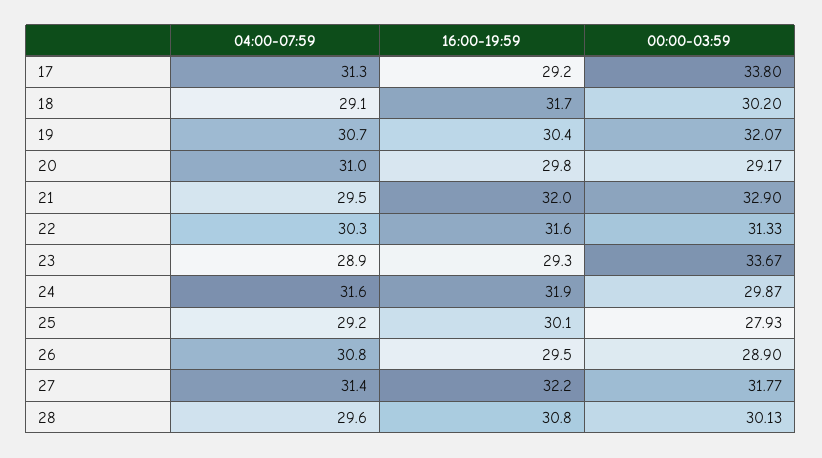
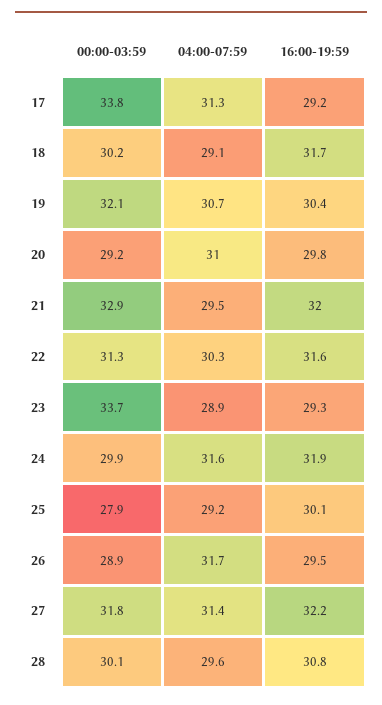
  {
    "04:00-07:59": {
      "17": 31.3,
      "18": 29.1,
      "19": 30.7,
      "20": 31,
      "21": 29.5,
      "22": 30.3,
      "23": 28.9,
      "24": 31.6,
      "25": 29.2,
-     "26": 30.8,
+     "26": 31.7,
      "27": 31.4,
      "28": 29.6
    },
    "16:00-19:59": {
      "17": 29.2,
      "18": 31.7,
      "19": 30.4,
      "20": 29.8,
      "21": 32,
      "22": 31.6,
      "23": 29.3,
      "24": 31.9,
      "25": 30.1,
      "26": 29.5,
      "27": 32.2,
      "28": 30.8
    },
    "00:00-03:59": {
      "17": 33.8,
      "18": 30.2,
      "19": 32.07,
      "20": 29.17,
      "21": 32.9,
      "22": 31.33,
      "23": 33.67,
      "24": 29.87,
      "25": 27.93,
      "26": 28.9,
      "27": 31.77,
      "28": 30.13
    }
  }

